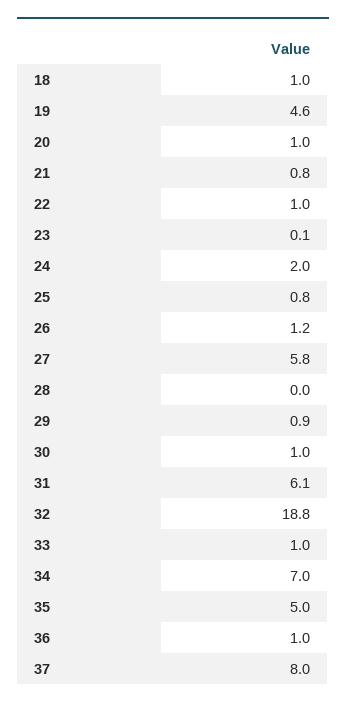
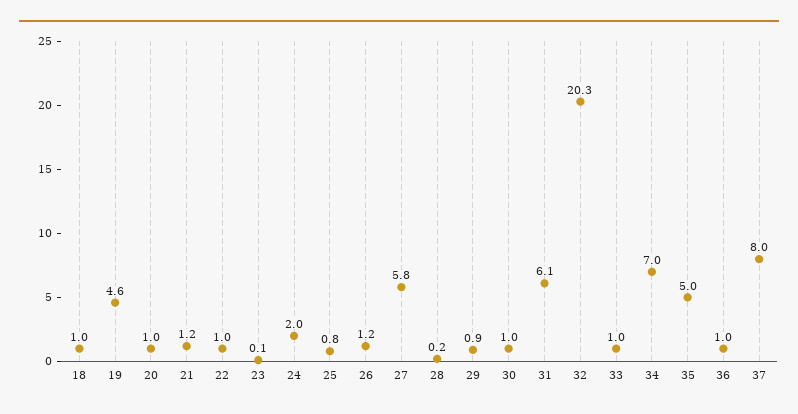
  {
    "18": 1,
    "19": 4.6,
    "20": 1,
-   "21": 0.8,
+   "21": 1.2,
    "22": 1,
    "23": 0.1,
    "24": 2,
    "25": 0.8,
    "26": 1.2,
    "27": 5.8,
-   "28": 0,
+   "28": 0.2,
    "29": 0.9,
    "30": 1,
    "31": 6.1,
-   "32": 18.8,
+   "32": 20.3,
    "33": 1,
    "34": 7,
    "35": 5,
    "36": 1,
    "37": 8
  }

